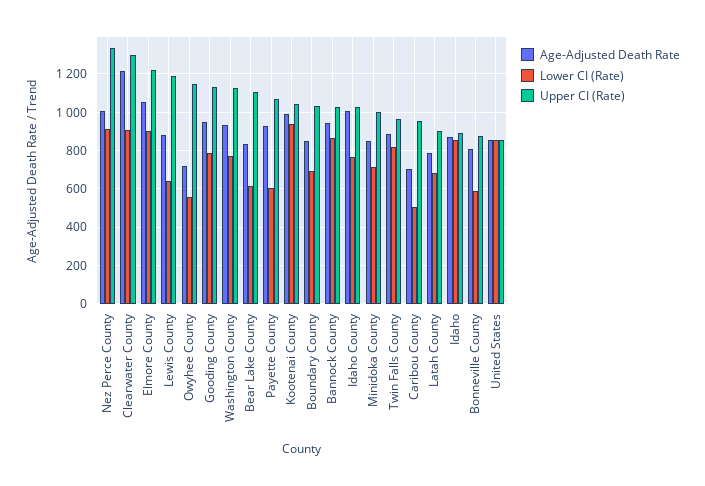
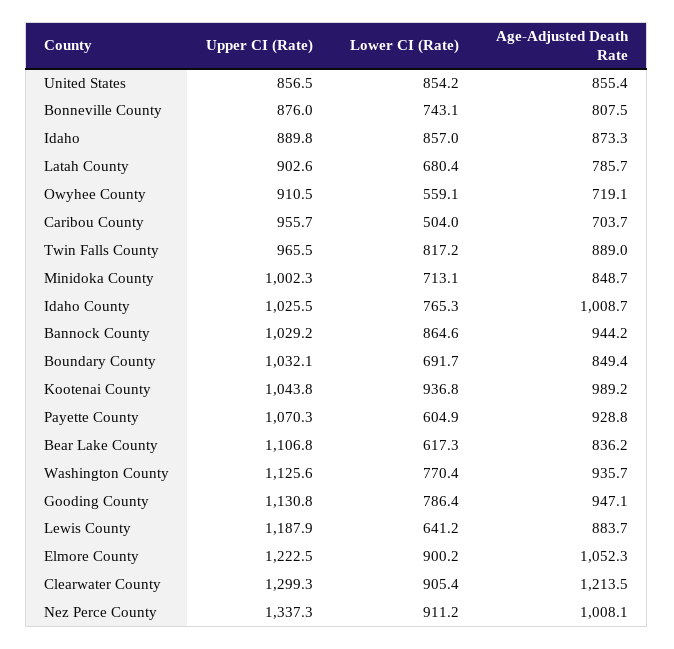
  {
    "Age-Adjusted Death Rate": {
      "Nez Perce County": 1008.1,
      "Clearwater County": 1213.5,
      "Elmore County": 1052.3,
      "Lewis County": 883.7,
      "Owyhee County": 719.1,
      "Gooding County": 947.1,
      "Washington County": 935.7,
      "Bear Lake County": 836.2,
      "Payette County": 928.8,
      "Kootenai County": 989.2,
      "Boundary County": 849.4,
      "Bannock County": 944.2,
      "Idaho County": 1008.7,
      "Minidoka County": 848.7,
      "Twin Falls County": 889,
      "Caribou County": 703.7,
      "Latah County": 785.7,
      "Idaho": 873.3,
      "Bonneville County": 807.5,
      "United States": 855.4
    },
    "Lower CI (Rate)": {
      "Nez Perce County": 911.2,
      "Clearwater County": 905.4,
      "Elmore County": 900.2,
      "Lewis County": 641.2,
      "Owyhee County": 559.1,
      "Gooding County": 786.4,
      "Washington County": 770.4,
      "Bear Lake County": 617.3,
      "Payette County": 604.9,
      "Kootenai County": 936.8,
      "Boundary County": 691.7,
      "Bannock County": 864.6,
      "Idaho County": 765.3,
      "Minidoka County": 713.1,
      "Twin Falls County": 817.2,
      "Caribou County": 504,
      "Latah County": 680.4,
      "Idaho": 857,
-     "Bonneville County": 600,
+     "Bonneville County": 743.1,
      "United States": 854.2
    },
    "Upper CI (Rate)": {
      "Nez Perce County": 1337.3,
      "Clearwater County": 1299.3,
      "Elmore County": 1222.5,
      "Lewis County": 1187.9,
-     "Owyhee County": 1150,
+     "Owyhee County": 910.5,
      "Gooding County": 1130.8,
      "Washington County": 1125.6,
      "Bear Lake County": 1106.8,
      "Payette County": 1070.3,
      "Kootenai County": 1043.8,
      "Boundary County": 1032.1,
      "Bannock County": 1029.2,
      "Idaho County": 1025.5,
      "Minidoka County": 1002.3,
      "Twin Falls County": 965.5,
      "Caribou County": 955.7,
      "Latah County": 902.6,
      "Idaho": 889.8,
      "Bonneville County": 876,
      "United States": 856.5
    }
  }

